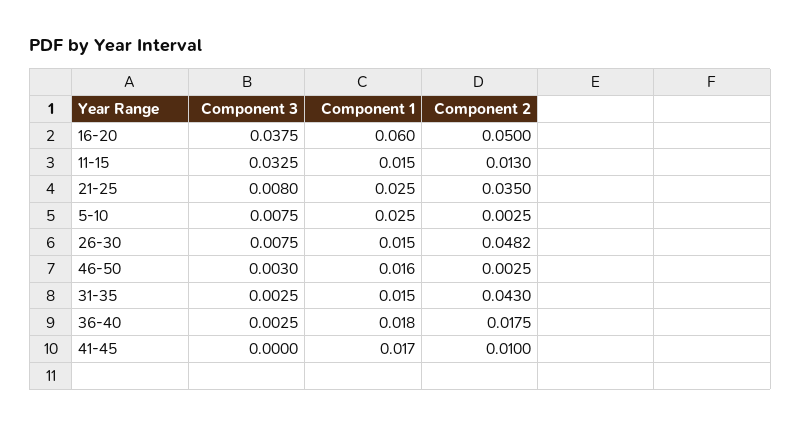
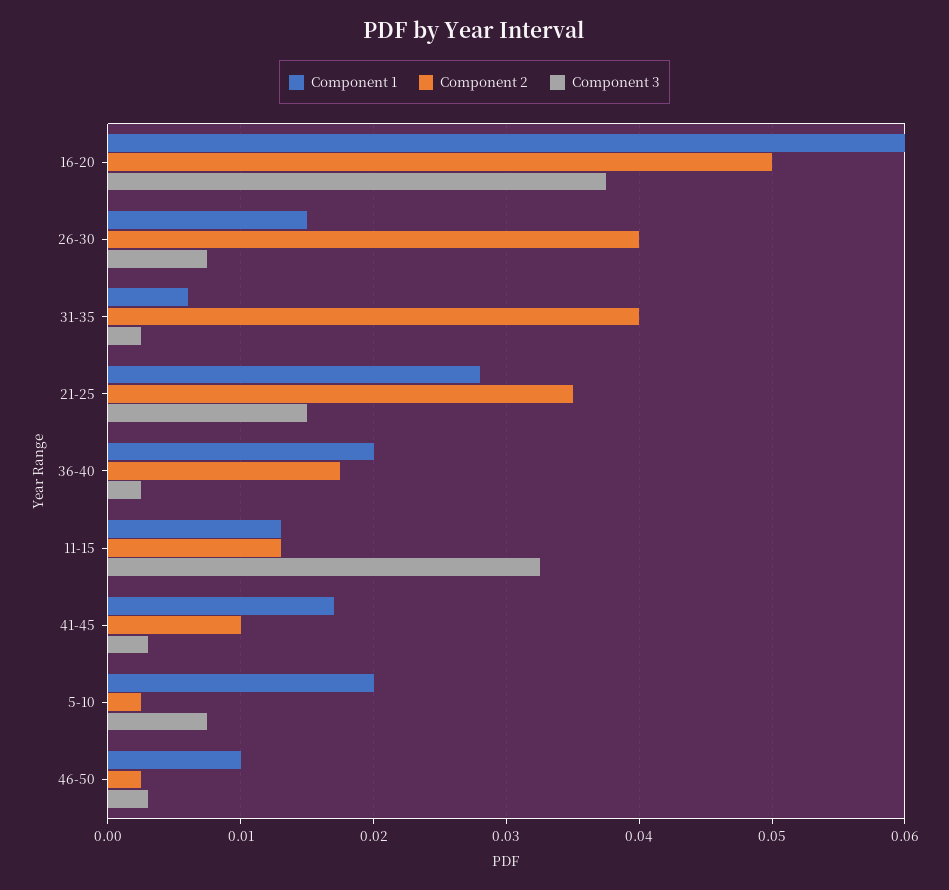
  {
    "Component 3": {
      "16-20": 0.0375,
      "11-15": 0.0325,
-     "21-25": 0.008,
+     "21-25": 0.015,
      "5-10": 0.0075,
      "26-30": 0.0075,
      "46-50": 0.003,
      "31-35": 0.0025,
      "36-40": 0.0025,
-     "41-45": 0
+     "41-45": 0.003
    },
    "Component 1": {
      "16-20": 0.06,
-     "11-15": 0.015,
+     "11-15": 0.013,
-     "21-25": 0.025,
+     "21-25": 0.028,
-     "5-10": 0.025,
+     "5-10": 0.02,
      "26-30": 0.015,
-     "46-50": 0.016,
+     "46-50": 0.01,
-     "31-35": 0.015,
+     "31-35": 0.006,
-     "36-40": 0.018,
+     "36-40": 0.02,
      "41-45": 0.017
    },
    "Component 2": {
      "16-20": 0.05,
      "11-15": 0.013,
      "21-25": 0.035,
      "5-10": 0.0025,
-     "26-30": 0.0482,
+     "26-30": 0.04,
      "46-50": 0.0025,
-     "31-35": 0.043,
+     "31-35": 0.04,
      "36-40": 0.0175,
      "41-45": 0.01
    }
  }

